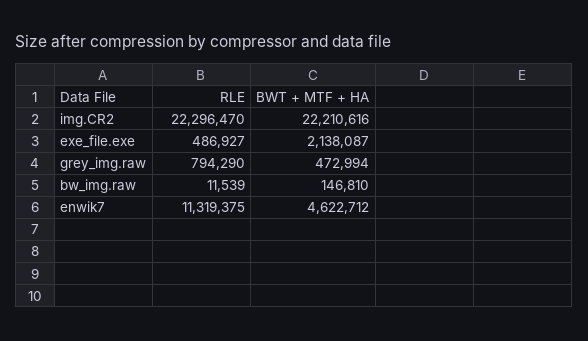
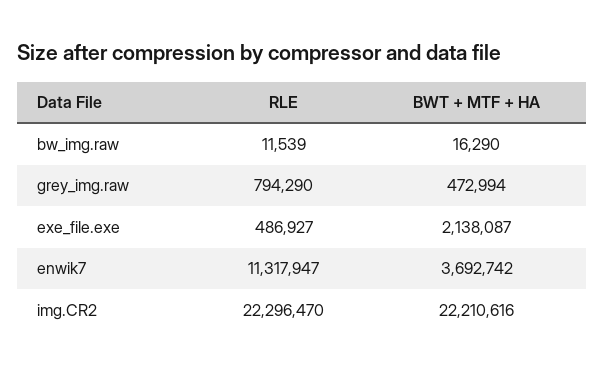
  {
    "RLE": {
      "img.CR2": 22296470,
      "exe_file.exe": 486927,
      "grey_img.raw": 794290,
      "bw_img.raw": 11539,
-     "enwik7": 11319375
+     "enwik7": 11317947
    },
    "BWT + MTF + HA": {
      "img.CR2": 22210616,
      "exe_file.exe": 2138087,
      "grey_img.raw": 472994,
-     "bw_img.raw": 146810,
+     "bw_img.raw": 16290,
-     "enwik7": 4622712
+     "enwik7": 3692742
    }
  }

